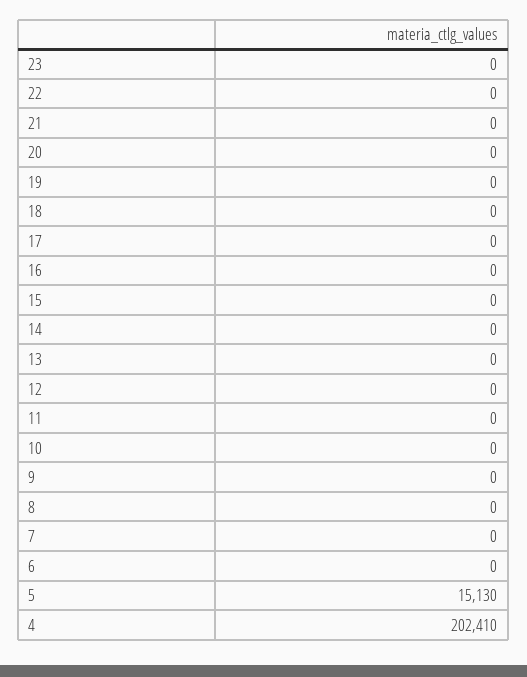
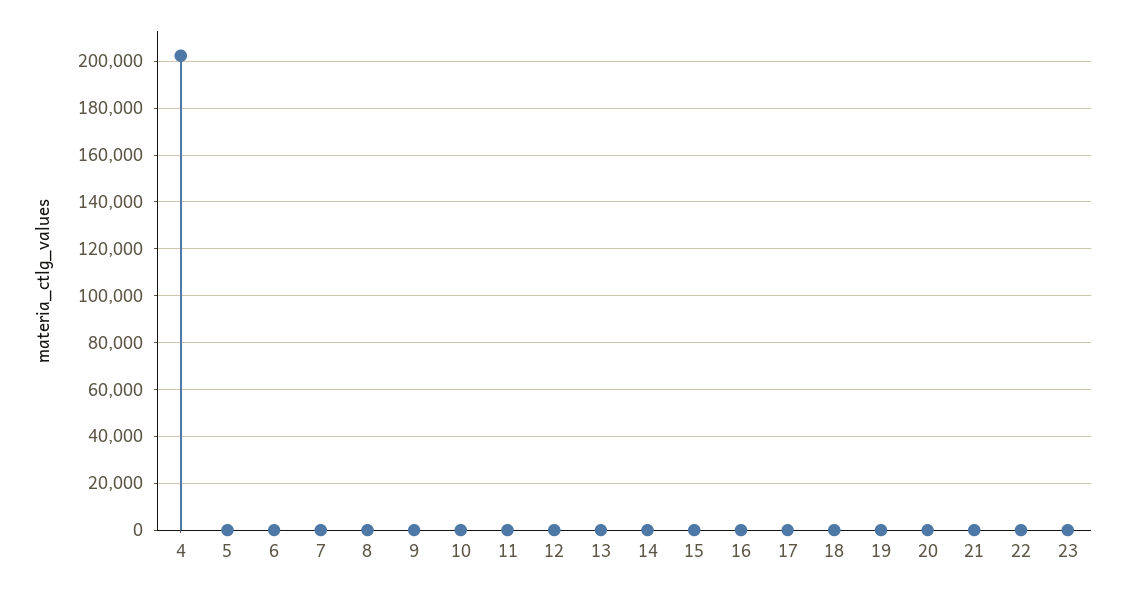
  {
    "23": 0,
    "22": 0,
    "21": 0,
    "20": 0,
    "19": 0,
    "18": 0,
    "17": 0,
    "16": 0,
    "15": 0,
    "14": 0,
    "13": 0,
    "12": 0,
    "11": 0,
    "10": 0,
    "9": 0,
    "8": 0,
    "7": 0,
    "6": 0,
-   "5": 15130,
+   "5": 0,
    "4": 202410
  }

